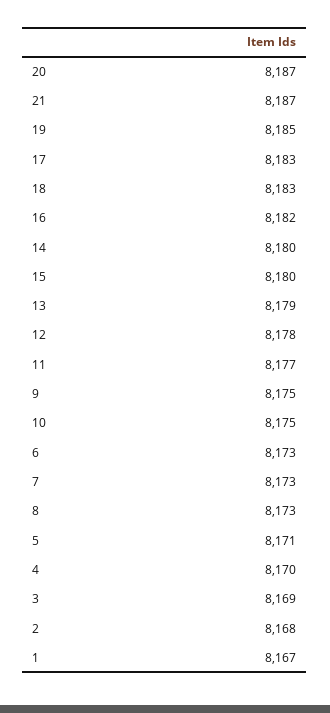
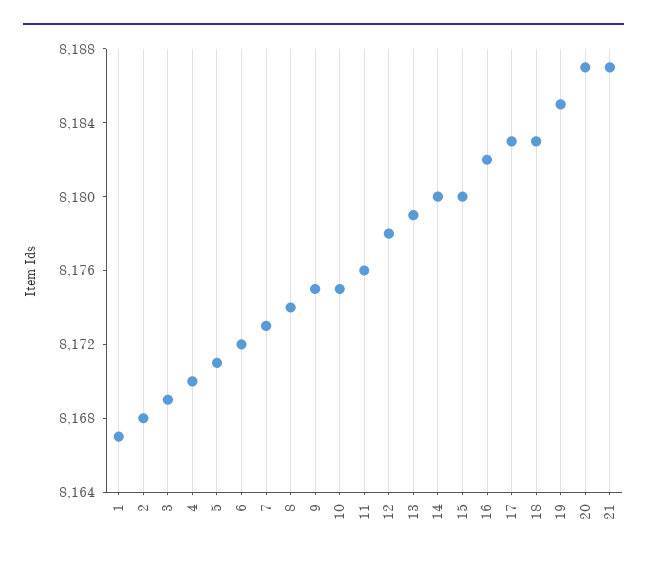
  {
    "20": 8187,
    "21": 8187,
    "19": 8185,
    "17": 8183,
    "18": 8183,
    "16": 8182,
    "14": 8180,
    "15": 8180,
    "13": 8179,
    "12": 8178,
-   "11": 8177,
+   "11": 8176,
    "9": 8175,
    "10": 8175,
-   "6": 8173,
+   "6": 8172,
    "7": 8173,
-   "8": 8173,
+   "8": 8174,
    "5": 8171,
    "4": 8170,
    "3": 8169,
    "2": 8168,
    "1": 8167
  }

